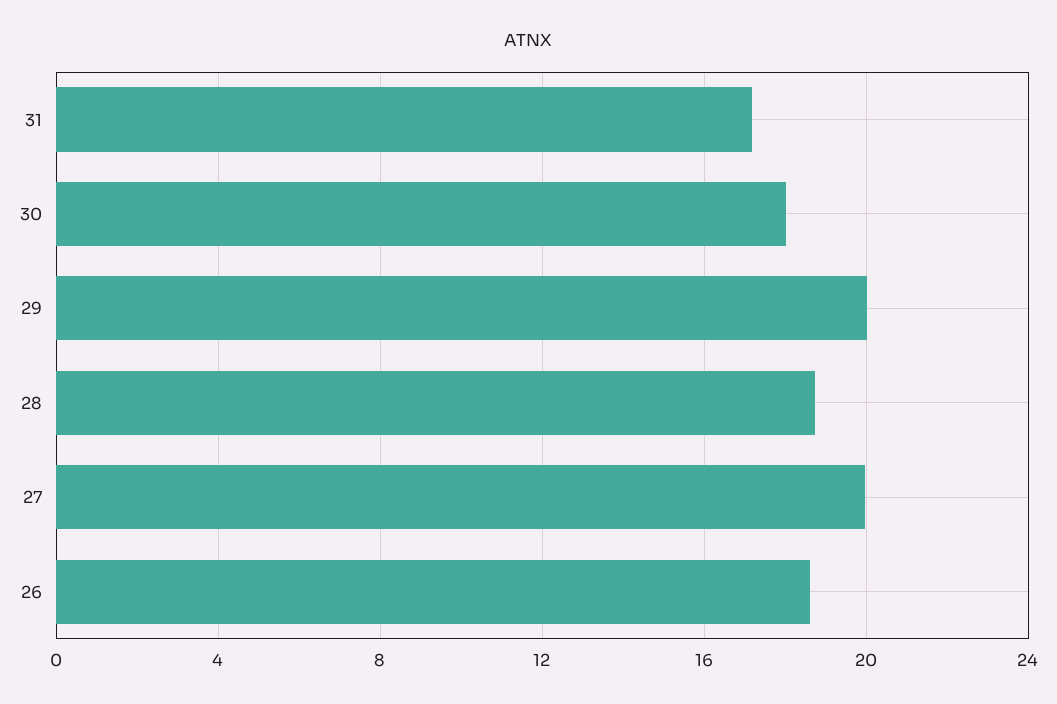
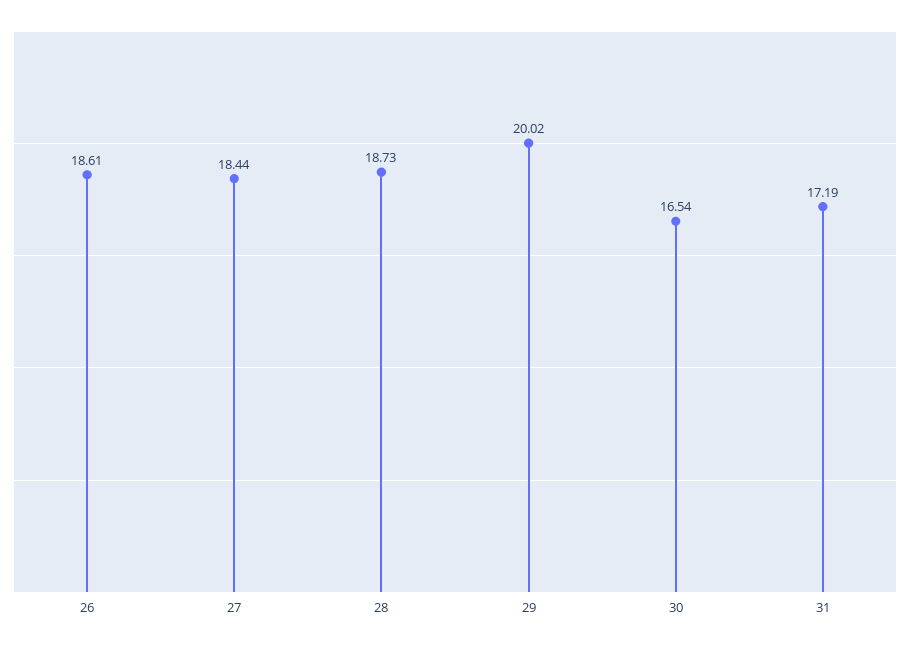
  {
    "31": 17.19,
-   "30": 18,
+   "30": 16.54,
    "29": 20.02,
    "28": 18.73,
-   "27": 20,
+   "27": 18.44,
    "26": 18.61
  }

